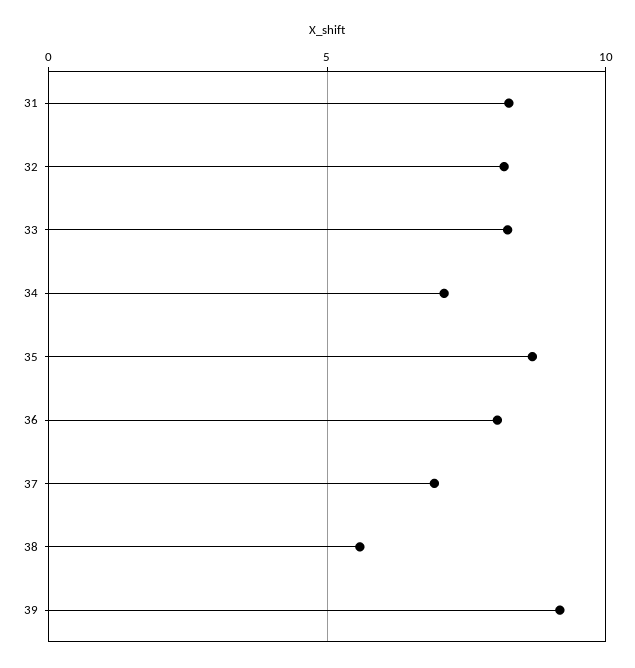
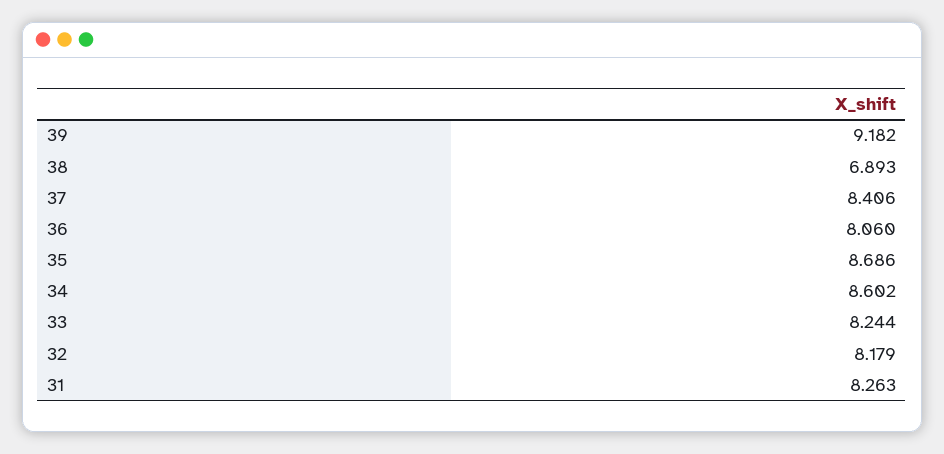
  {
    "31": 8.263,
    "32": 8.179,
    "33": 8.244,
-   "34": 7,
+   "34": 8.602,
    "35": 8.686,
    "36": 8.06,
-   "37": 7,
+   "37": 8.406,
-   "38": 5.5,
+   "38": 6.893,
    "39": 9.182
  }

